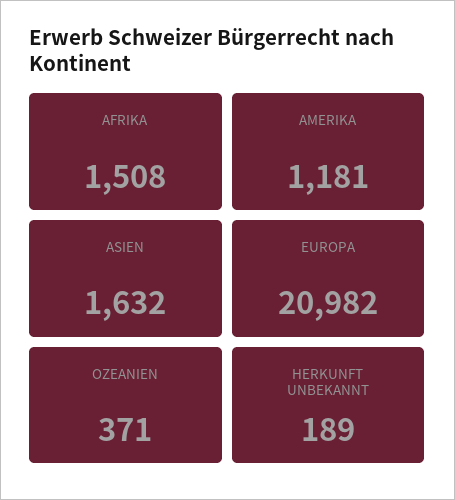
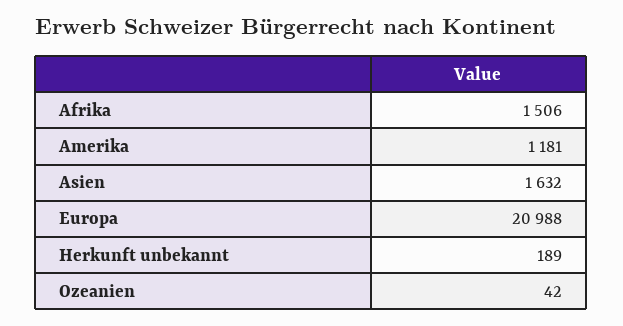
  {
-   "AFRIKA": 1508,
+   "AFRIKA": 1506,
    "AMERIKA": 1181,
    "ASIEN": 1632,
-   "EUROPA": 20982,
+   "EUROPA": 20988,
-   "OZEANIEN": 371,
+   "OZEANIEN": 42,
    "HERKUNFT UNBEKANNT": 189
  }

